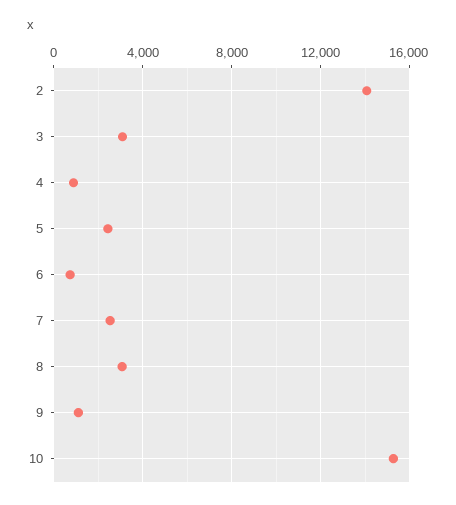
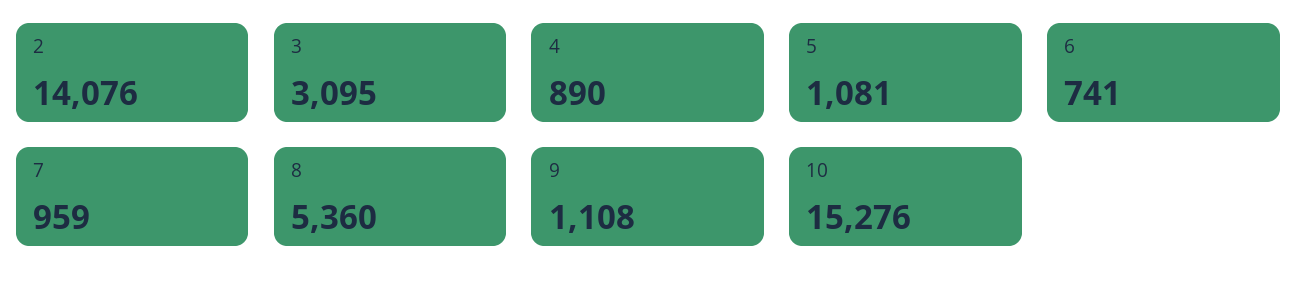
  {
    "2": 14076,
    "3": 3095,
    "4": 890,
-   "5": 2500,
+   "5": 1081,
    "6": 741,
-   "7": 2500,
+   "7": 959,
-   "8": 3000,
+   "8": 5360,
    "9": 1108,
    "10": 15276
  }

